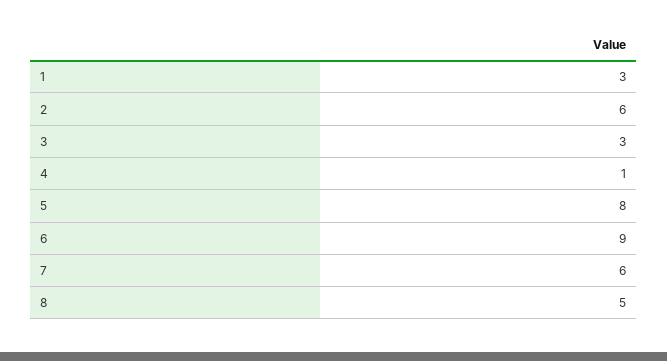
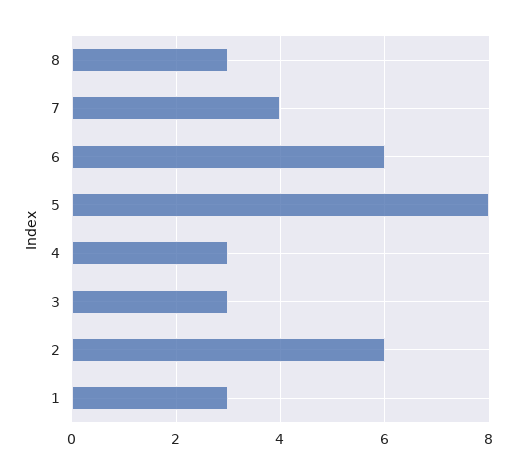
  {
    "1": 3,
    "2": 6,
    "3": 3,
-   "4": 1,
+   "4": 3,
    "5": 8,
-   "6": 9,
+   "6": 6,
-   "7": 6,
+   "7": 4,
-   "8": 5
+   "8": 3
  }

